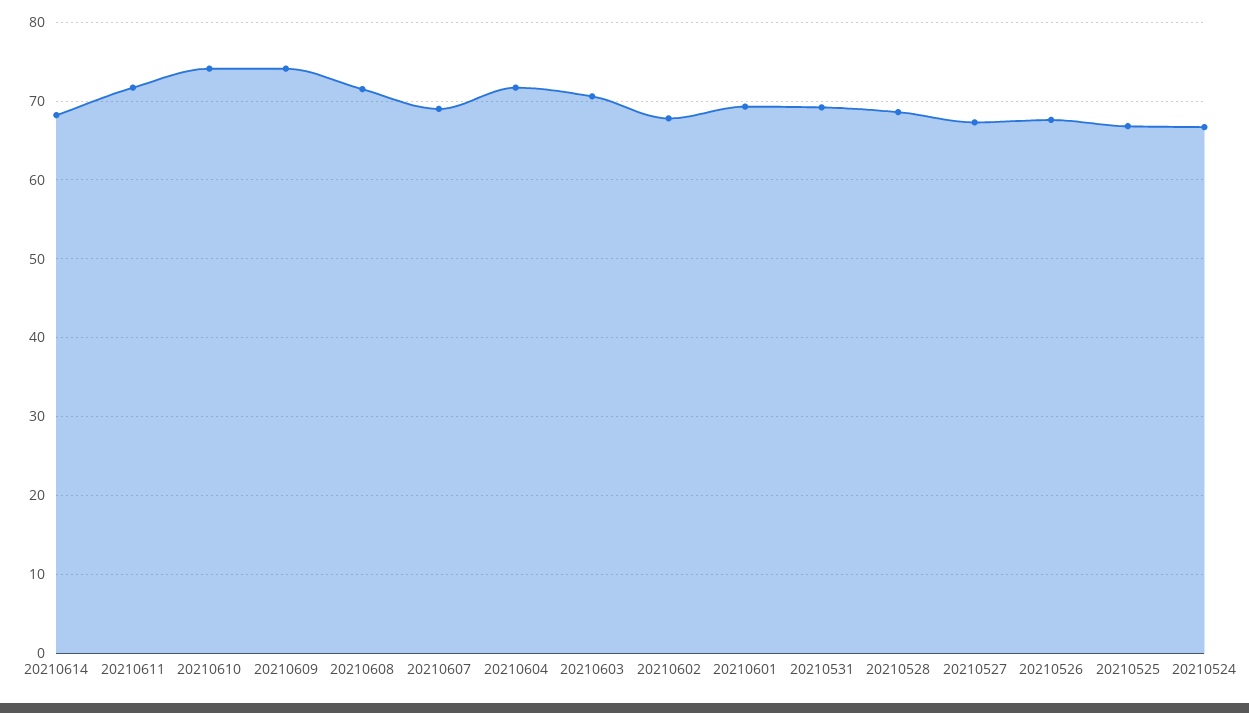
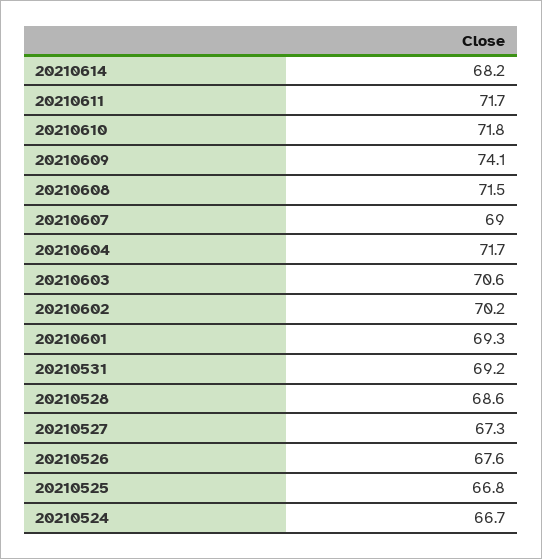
  {
    "20210614": 68.2,
    "20210611": 71.7,
-   "20210610": 74,
+   "20210610": 71.8,
    "20210609": 74.1,
    "20210608": 71.5,
    "20210607": 69,
    "20210604": 71.7,
    "20210603": 70.6,
-   "20210602": 68,
+   "20210602": 70.2,
    "20210601": 69.3,
    "20210531": 69.2,
    "20210528": 68.6,
    "20210527": 67.3,
    "20210526": 67.6,
    "20210525": 66.8,
    "20210524": 66.7
  }

